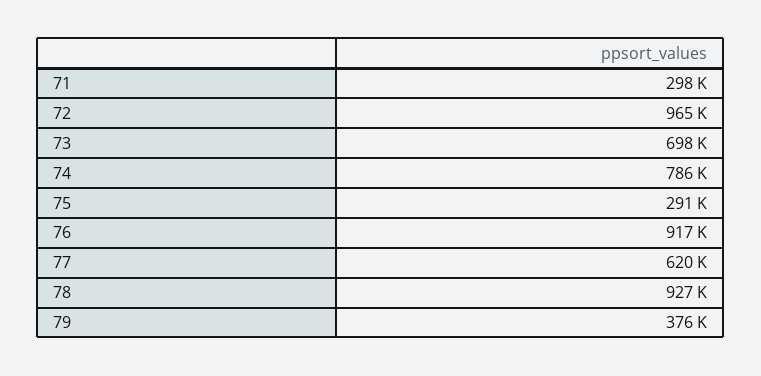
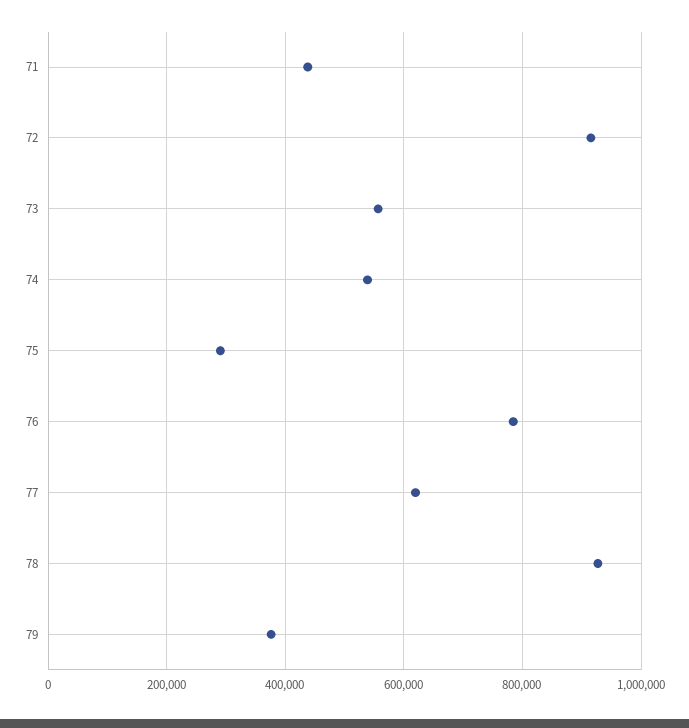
  {
-   "71": 298000,
+   "71": 440000,
-   "72": 965000,
+   "72": 920000,
-   "73": 698000,
+   "73": 560000,
-   "74": 786000,
+   "74": 540000,
    "75": 291000,
-   "76": 917000,
+   "76": 780000,
    "77": 620000,
    "78": 927000,
    "79": 376000
  }

